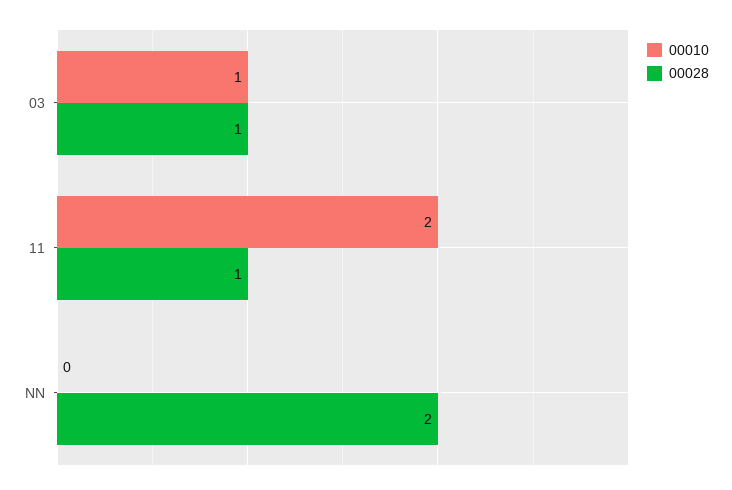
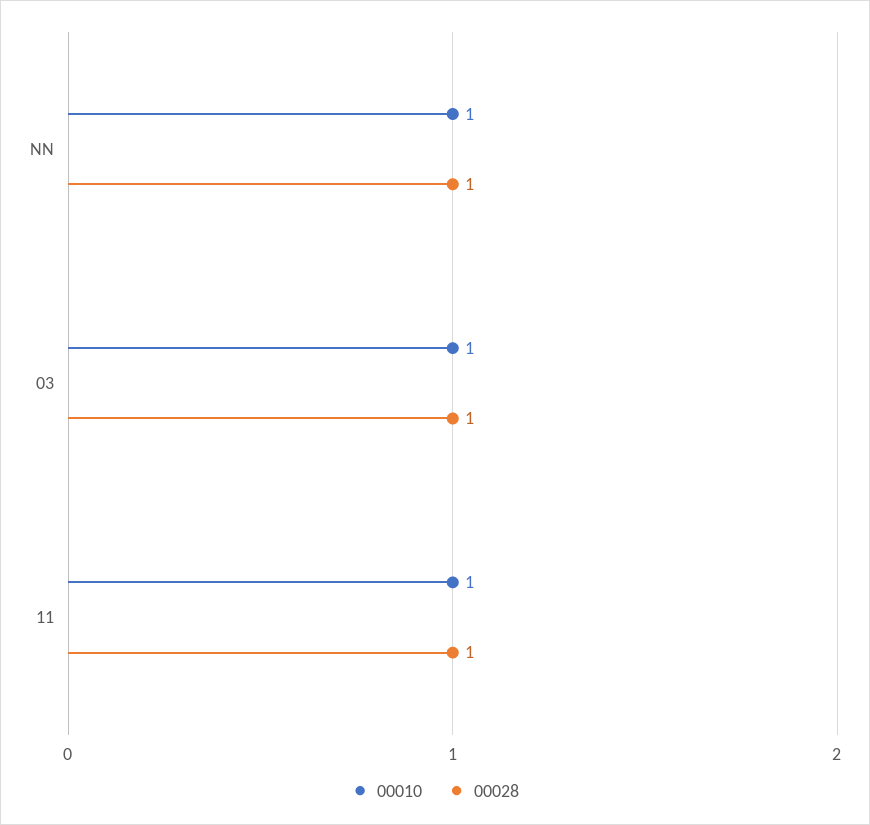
  {
    "00010": {
      "03": 1,
-     "11": 2,
+     "11": 1,
-     "NN": 0
+     "NN": 1
    },
    "00028": {
      "03": 1,
      "11": 1,
-     "NN": 2
+     "NN": 1
    }
  }

